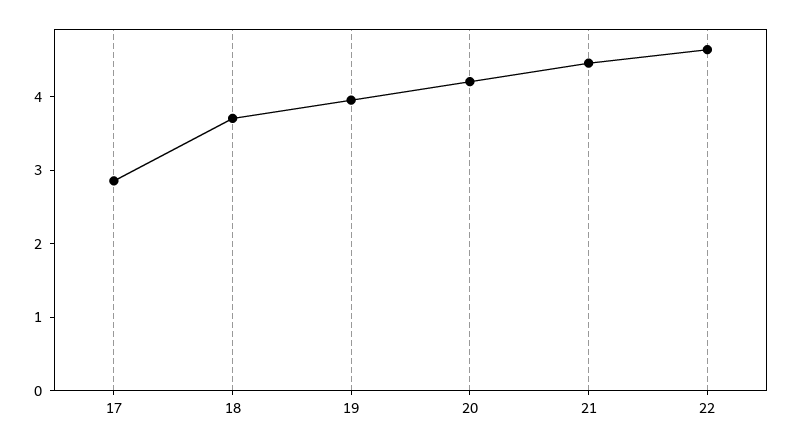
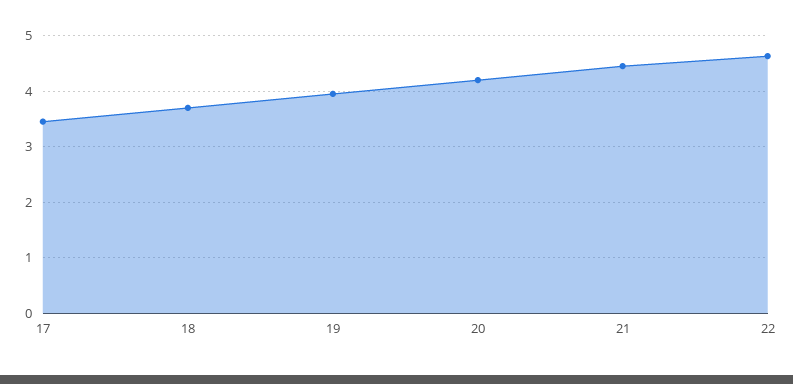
  {
-   "17": 2.8,
+   "17": 3.4,
    "18": 3.8,
    "19": 4,
    "20": 4.2,
    "21": 4.4,
    "22": 4.6
  }

